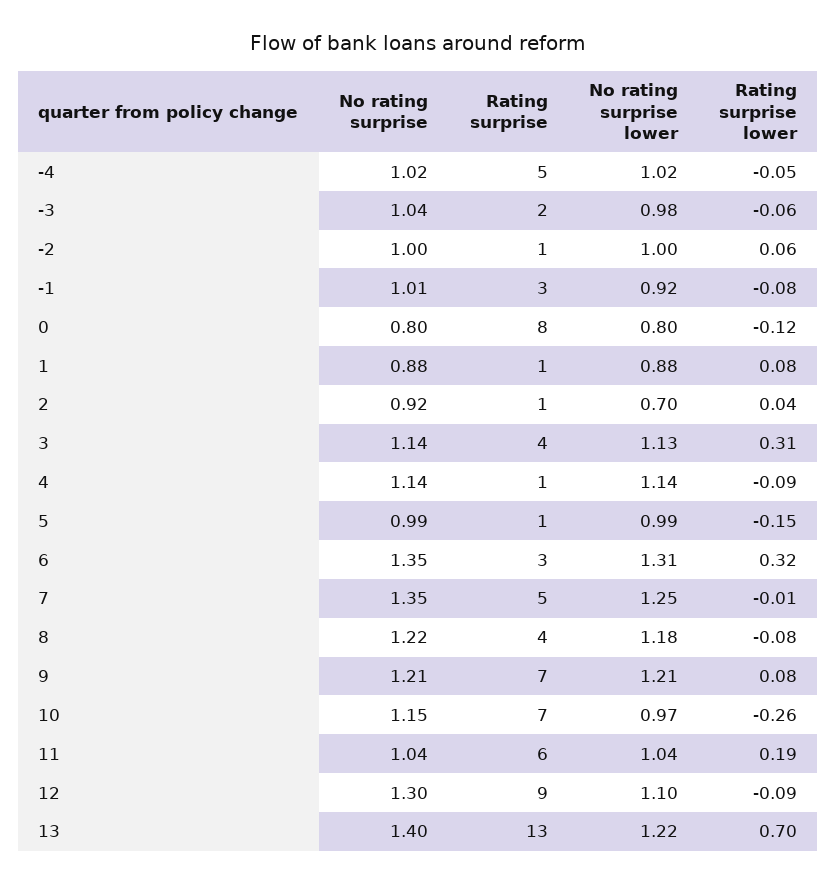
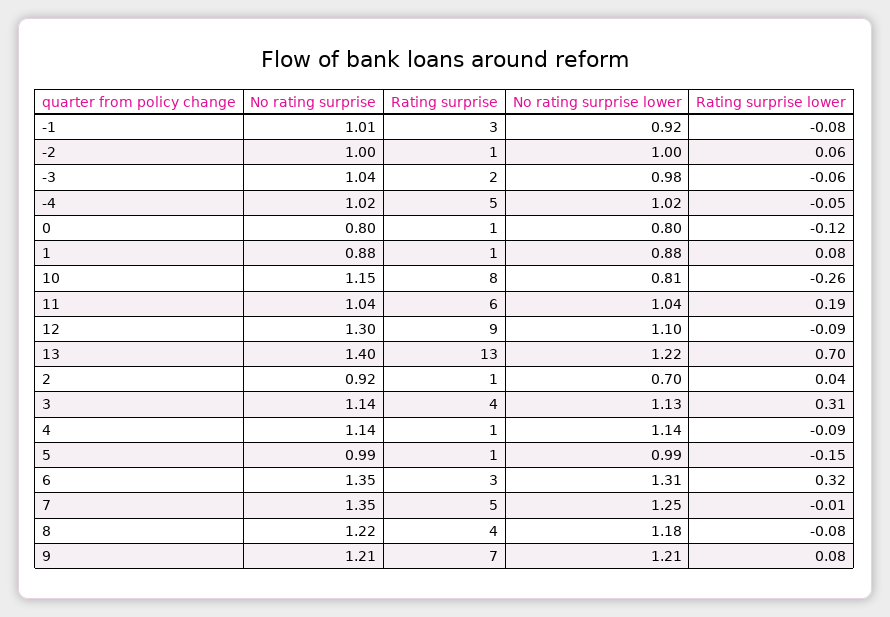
  {
    "No rating surprise": {
      "-4": 1.02,
      "-3": 1.04,
      "-2": 1,
      "-1": 1.01,
      "0": 0.8,
      "1": 0.88,
      "2": 0.92,
      "3": 1.14,
      "4": 1.14,
      "5": 0.99,
      "6": 1.35,
      "7": 1.35,
      "8": 1.22,
      "9": 1.21,
      "10": 1.15,
      "11": 1.04,
      "12": 1.3,
      "13": 1.4
    },
    "Rating surprise": {
      "-4": 5,
      "-3": 2,
      "-2": 1,
      "-1": 3,
-     "0": 8,
+     "0": 1,
      "1": 1,
      "2": 1,
      "3": 4,
      "4": 1,
      "5": 1,
      "6": 3,
      "7": 5,
      "8": 4,
      "9": 7,
-     "10": 7,
+     "10": 8,
      "11": 6,
      "12": 9,
      "13": 13
    },
    "No rating surprise lower": {
      "-4": 1.02,
      "-3": 0.98,
      "-2": 1,
      "-1": 0.92,
      "0": 0.8,
      "1": 0.88,
      "2": 0.7,
      "3": 1.13,
      "4": 1.14,
      "5": 0.99,
      "6": 1.31,
      "7": 1.25,
      "8": 1.18,
      "9": 1.21,
-     "10": 0.97,
+     "10": 0.81,
      "11": 1.04,
      "12": 1.1,
      "13": 1.22
    },
    "Rating surprise lower": {
      "-4": -0.05,
      "-3": -0.06,
      "-2": 0.06,
      "-1": -0.08,
      "0": -0.12,
      "1": 0.08,
      "2": 0.04,
      "3": 0.31,
      "4": -0.09,
      "5": -0.15,
      "6": 0.32,
      "7": -0.01,
      "8": -0.08,
      "9": 0.08,
      "10": -0.26,
      "11": 0.19,
      "12": -0.09,
      "13": 0.7
    }
  }

